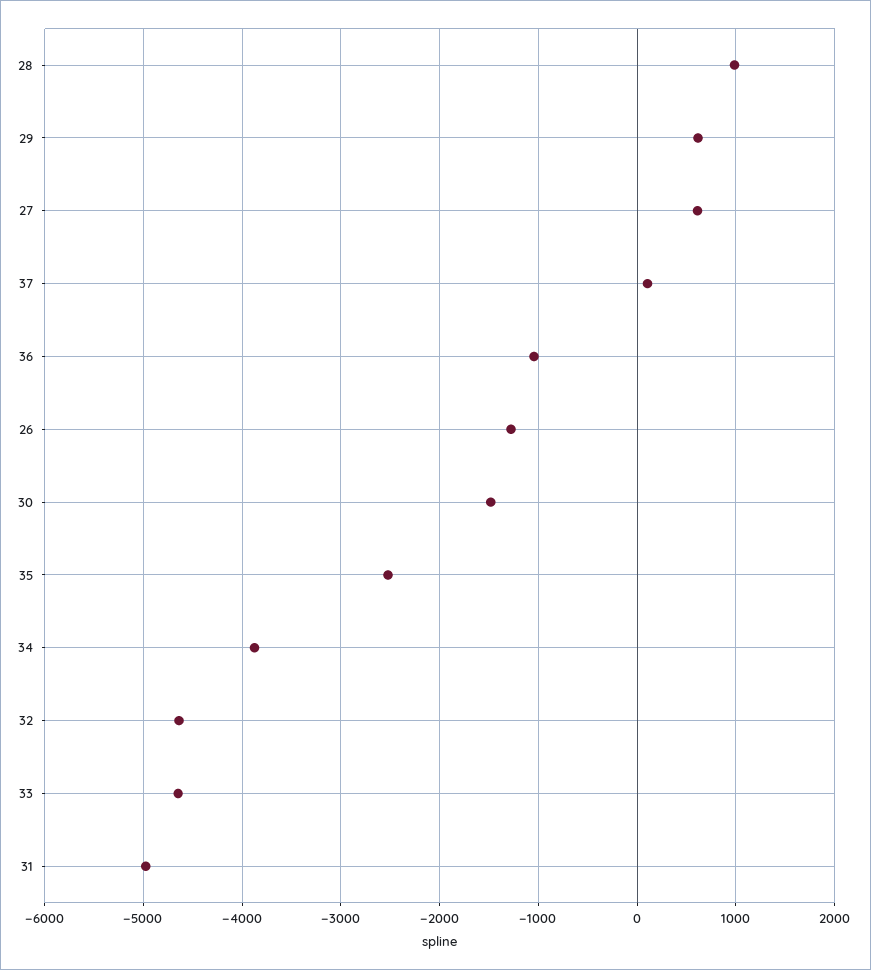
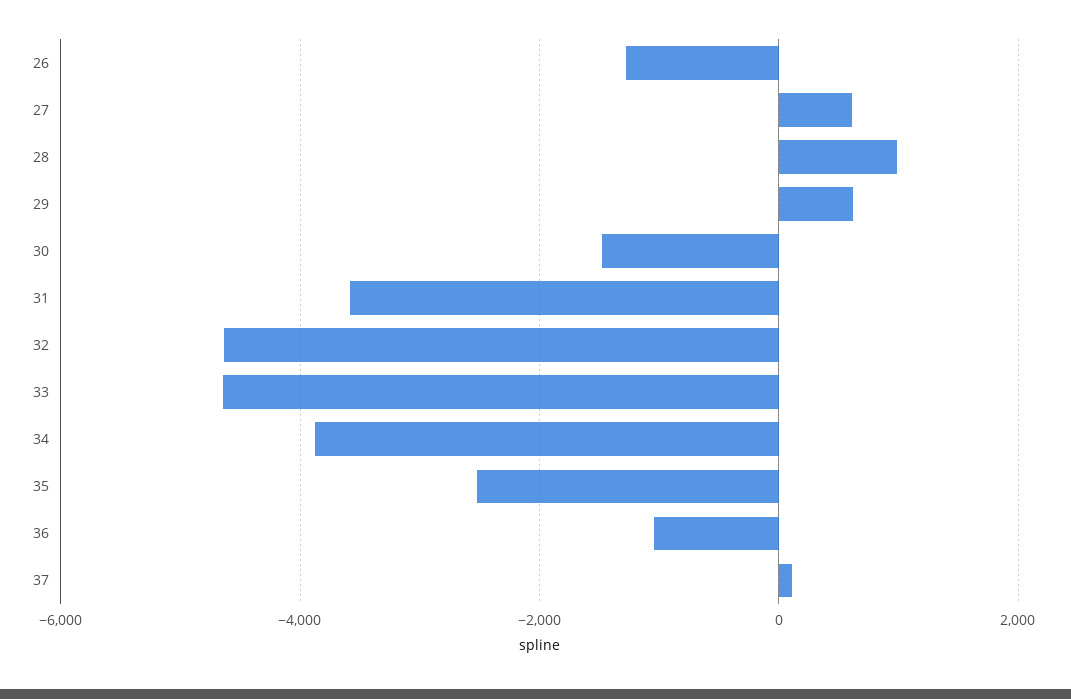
  {
    "28": 1000,
    "29": 600,
    "27": 600,
    "37": 100,
    "36": -1000,
    "26": -1300,
    "30": -1500,
    "35": -2500,
    "34": -3900,
    "32": -4600,
    "33": -4600,
-   "31": -5000
+   "31": -3600
  }

